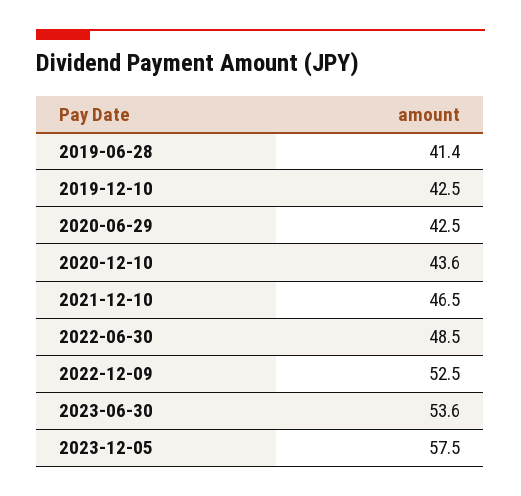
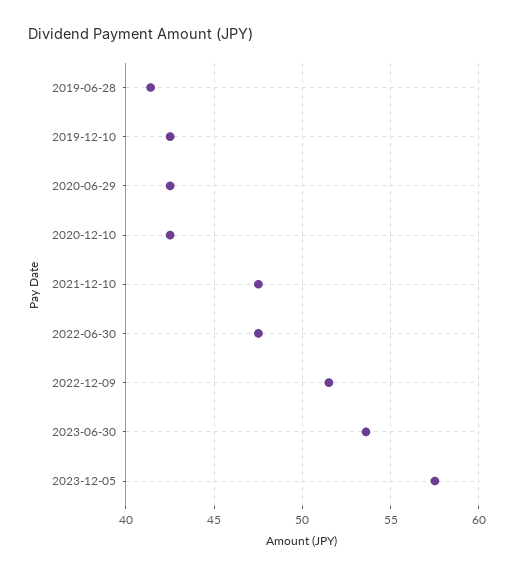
  {
    "2019-06-28": 41.4,
    "2019-12-10": 42.5,
    "2020-06-29": 42.5,
-   "2020-12-10": 43.6,
+   "2020-12-10": 42.5,
-   "2021-12-10": 46.5,
+   "2021-12-10": 47.5,
-   "2022-06-30": 48.5,
+   "2022-06-30": 47.5,
-   "2022-12-09": 52.5,
+   "2022-12-09": 51.5,
    "2023-06-30": 53.6,
    "2023-12-05": 57.5
  }

